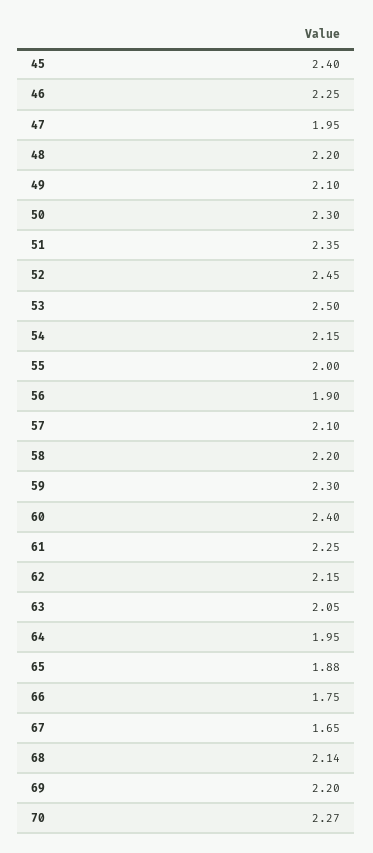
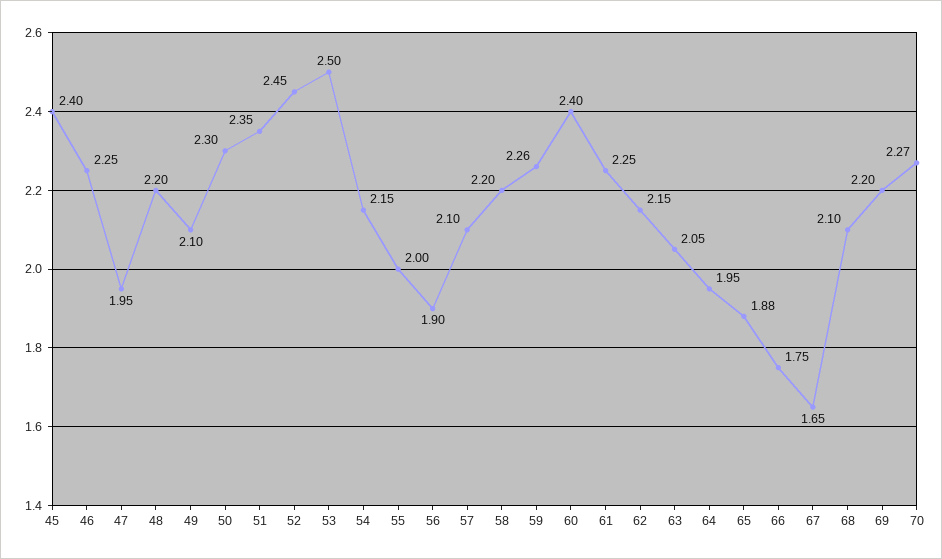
  {
    "45": 2.4,
    "46": 2.25,
    "47": 1.95,
    "48": 2.2,
    "49": 2.1,
    "50": 2.3,
    "51": 2.35,
    "52": 2.45,
    "53": 2.5,
    "54": 2.15,
    "55": 2,
    "56": 1.9,
    "57": 2.1,
    "58": 2.2,
-   "59": 2.3,
+   "59": 2.26,
    "60": 2.4,
    "61": 2.25,
    "62": 2.15,
    "63": 2.05,
    "64": 1.95,
    "65": 1.88,
    "66": 1.75,
    "67": 1.65,
-   "68": 2.14,
+   "68": 2.1,
    "69": 2.2,
    "70": 2.27
  }

